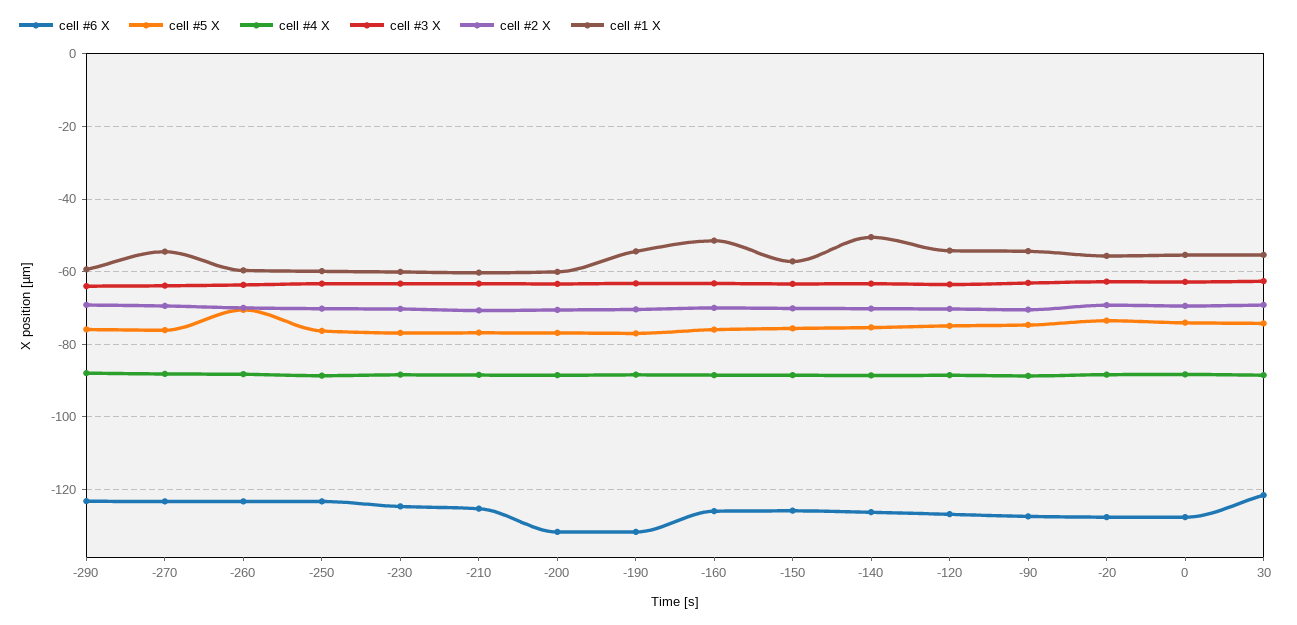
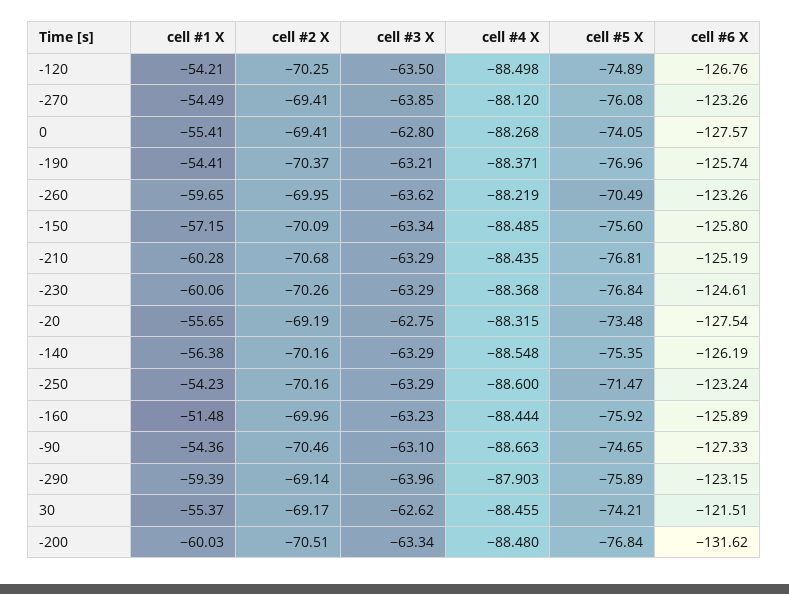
  {
    "cell #6 X": {
      "-290": -123.15,
      "-270": -123.26,
      "-260": -123.26,
      "-250": -123.24,
      "-230": -124.61,
      "-210": -125.19,
      "-200": -131.62,
-     "-190": -132,
+     "-190": -125.74,
      "-160": -125.89,
      "-150": -125.8,
      "-140": -126.19,
      "-120": -126.76,
      "-90": -127.33,
      "-20": -127.54,
      "0": -127.57,
      "30": -121.51
    },
    "cell #5 X": {
      "-290": -75.89,
      "-270": -76.08,
      "-260": -70.49,
-     "-250": -76,
+     "-250": -71.47,
      "-230": -76.84,
      "-210": -76.81,
      "-200": -76.84,
      "-190": -76.96,
      "-160": -75.92,
      "-150": -75.6,
      "-140": -75.35,
      "-120": -74.89,
      "-90": -74.65,
      "-20": -73.48,
      "0": -74.05,
      "30": -74.21
    },
    "cell #4 X": {
      "-290": -87.903,
      "-270": -88.12,
      "-260": -88.219,
      "-250": -88.6,
      "-230": -88.368,
      "-210": -88.435,
      "-200": -88.48,
      "-190": -88.371,
      "-160": -88.444,
      "-150": -88.485,
      "-140": -88.548,
      "-120": -88.498,
      "-90": -88.663,
      "-20": -88.315,
      "0": -88.268,
      "30": -88.455
    },
    "cell #3 X": {
      "-290": -63.96,
      "-270": -63.85,
      "-260": -63.62,
      "-250": -63.29,
      "-230": -63.29,
      "-210": -63.29,
      "-200": -63.34,
      "-190": -63.21,
      "-160": -63.23,
      "-150": -63.34,
      "-140": -63.29,
      "-120": -63.5,
      "-90": -63.1,
      "-20": -62.75,
      "0": -62.8,
      "30": -62.62
    },
    "cell #2 X": {
      "-290": -69.14,
      "-270": -69.41,
      "-260": -69.95,
      "-250": -70.16,
      "-230": -70.26,
      "-210": -70.68,
      "-200": -70.51,
      "-190": -70.37,
      "-160": -69.96,
      "-150": -70.09,
      "-140": -70.16,
      "-120": -70.25,
      "-90": -70.46,
      "-20": -69.19,
      "0": -69.41,
      "30": -69.17
    },
    "cell #1 X": {
      "-290": -59.39,
      "-270": -54.49,
      "-260": -59.65,
-     "-250": -60,
+     "-250": -54.23,
      "-230": -60.06,
      "-210": -60.28,
      "-200": -60.03,
      "-190": -54.41,
      "-160": -51.48,
      "-150": -57.15,
-     "-140": -50,
+     "-140": -56.38,
      "-120": -54.21,
      "-90": -54.36,
      "-20": -55.65,
      "0": -55.41,
      "30": -55.37
    }
  }

